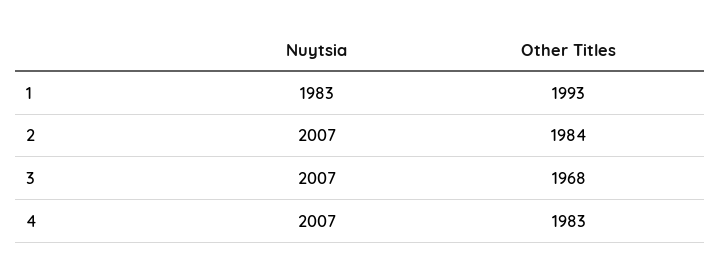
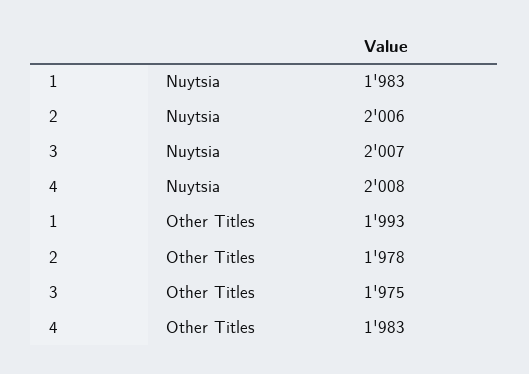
  {
    "Nuytsia": {
      "1": 1983,
-     "2": 2007,
+     "2": 2006,
      "3": 2007,
-     "4": 2007
+     "4": 2008
    },
    "Other Titles": {
      "1": 1993,
-     "2": 1984,
+     "2": 1978,
-     "3": 1968,
+     "3": 1975,
      "4": 1983
    }
  }

